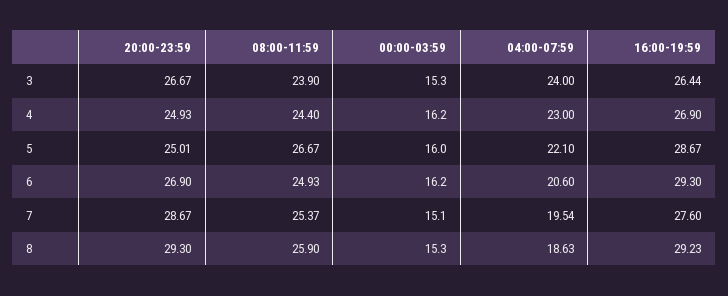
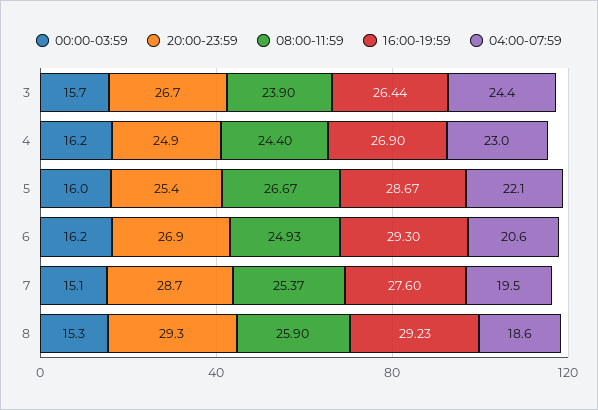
  {
    "20:00-23:59": {
      "3": 26.67,
      "4": 24.93,
-     "5": 25.01,
+     "5": 25.4,
      "6": 26.9,
      "7": 28.67,
      "8": 29.3
    },
    "08:00-11:59": {
      "3": 23.9,
      "4": 24.4,
      "5": 26.67,
      "6": 24.93,
      "7": 25.37,
      "8": 25.9
    },
    "00:00-03:59": {
-     "3": 15.3,
+     "3": 15.7,
      "4": 16.2,
      "5": 16,
      "6": 16.2,
      "7": 15.1,
      "8": 15.3
    },
    "04:00-07:59": {
-     "3": 24,
+     "3": 24.4,
      "4": 23,
      "5": 22.1,
      "6": 20.6,
      "7": 19.54,
      "8": 18.63
    },
    "16:00-19:59": {
      "3": 26.44,
      "4": 26.9,
      "5": 28.67,
      "6": 29.3,
      "7": 27.6,
      "8": 29.23
    }
  }

